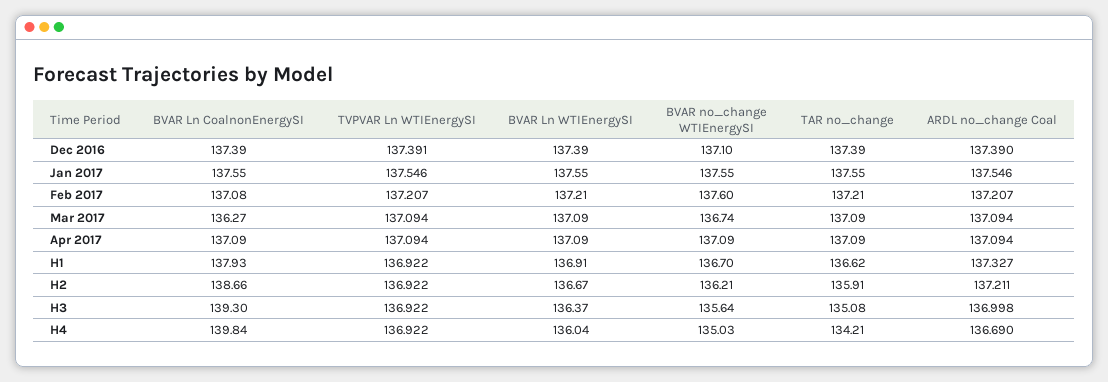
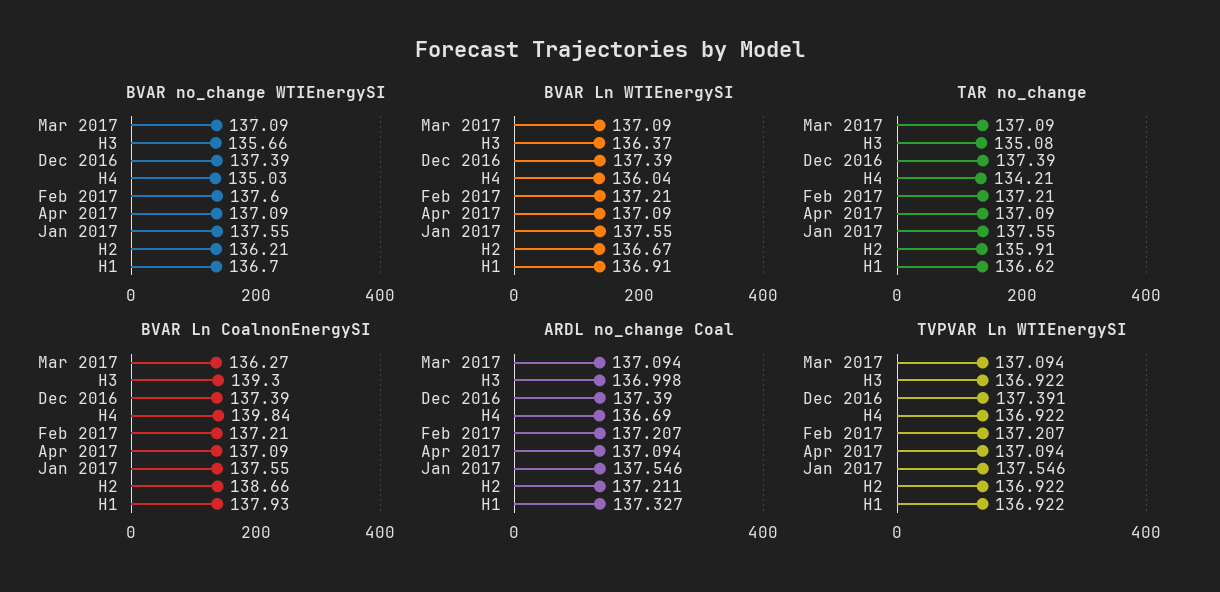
  {
    "BVAR Ln CoalnonEnergySI": {
      "Dec 2016": 137.39,
      "Jan 2017": 137.55,
-     "Feb 2017": 137.08,
+     "Feb 2017": 137.21,
      "Mar 2017": 136.27,
      "Apr 2017": 137.09,
      "H1": 137.93,
      "H2": 138.66,
      "H3": 139.3,
      "H4": 139.84
    },
    "TVPVAR Ln WTIEnergySI": {
      "Dec 2016": 137.391,
      "Jan 2017": 137.546,
      "Feb 2017": 137.207,
      "Mar 2017": 137.094,
      "Apr 2017": 137.094,
      "H1": 136.922,
      "H2": 136.922,
      "H3": 136.922,
      "H4": 136.922
    },
    "BVAR Ln WTIEnergySI": {
      "Dec 2016": 137.39,
      "Jan 2017": 137.55,
      "Feb 2017": 137.21,
      "Mar 2017": 137.09,
      "Apr 2017": 137.09,
      "H1": 136.91,
      "H2": 136.67,
      "H3": 136.37,
      "H4": 136.04
    },
    "BVAR no_change WTIEnergySI": {
-     "Dec 2016": 137.1,
+     "Dec 2016": 137.39,
      "Jan 2017": 137.55,
      "Feb 2017": 137.6,
-     "Mar 2017": 136.74,
+     "Mar 2017": 137.09,
      "Apr 2017": 137.09,
      "H1": 136.7,
      "H2": 136.21,
-     "H3": 135.64,
+     "H3": 135.66,
      "H4": 135.03
    },
    "TAR no_change": {
      "Dec 2016": 137.39,
      "Jan 2017": 137.55,
      "Feb 2017": 137.21,
      "Mar 2017": 137.09,
      "Apr 2017": 137.09,
      "H1": 136.62,
      "H2": 135.91,
      "H3": 135.08,
      "H4": 134.21
    },
    "ARDL no_change Coal": {
      "Dec 2016": 137.39,
      "Jan 2017": 137.546,
      "Feb 2017": 137.207,
      "Mar 2017": 137.094,
      "Apr 2017": 137.094,
      "H1": 137.327,
      "H2": 137.211,
      "H3": 136.998,
      "H4": 136.69
    }
  }

